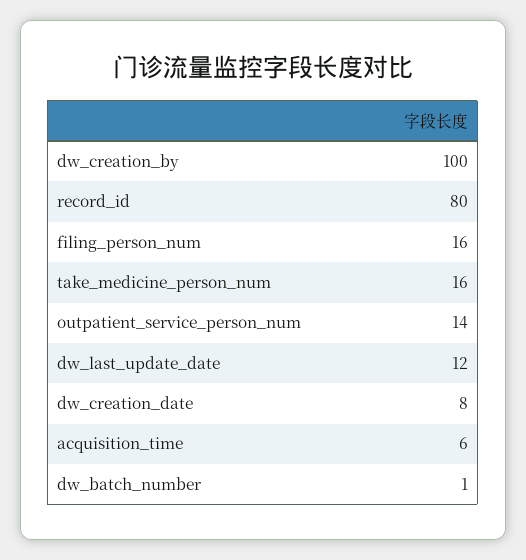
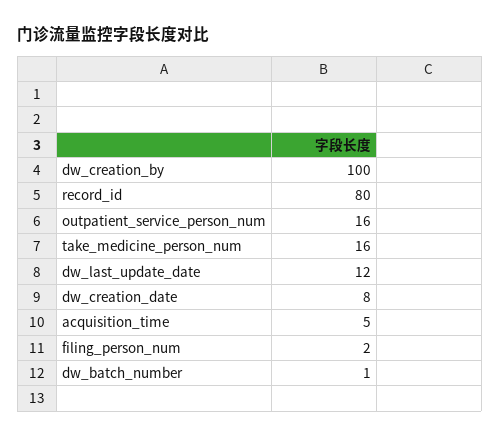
  {
    "dw_creation_by": 100,
    "record_id": 80,
-   "filing_person_num": 16,
+   "filing_person_num": 2,
    "take_medicine_person_num": 16,
-   "outpatient_service_person_num": 14,
+   "outpatient_service_person_num": 16,
    "dw_last_update_date": 12,
    "dw_creation_date": 8,
-   "acquisition_time": 6,
+   "acquisition_time": 5,
    "dw_batch_number": 1
  }

